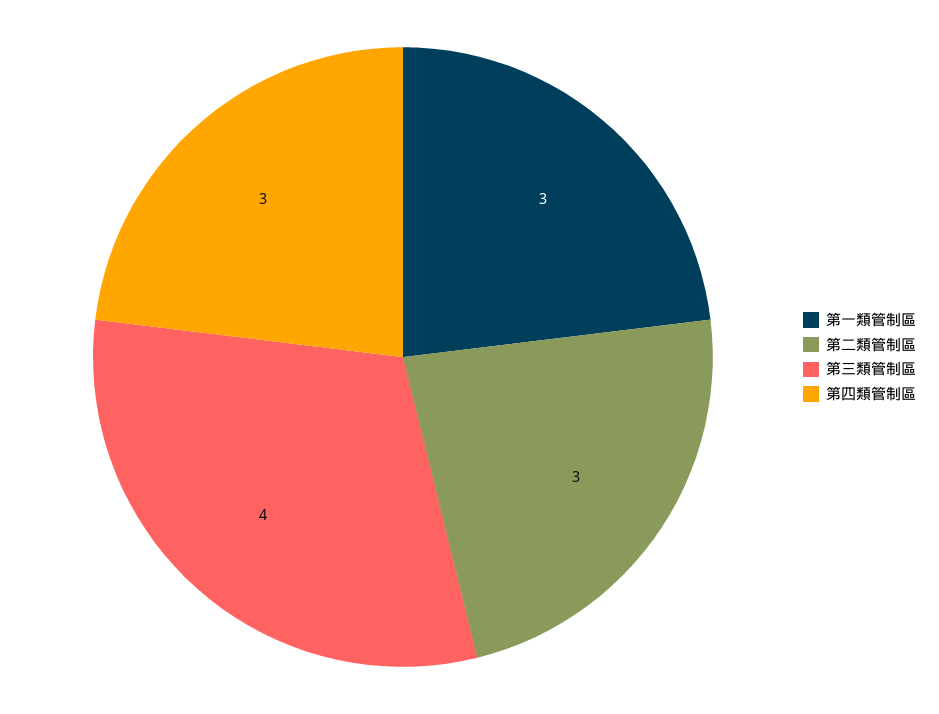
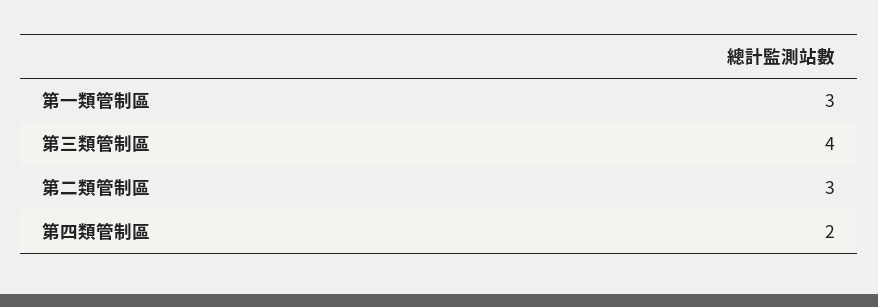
  {
    "第一類管制區": 3,
    "第二類管制區": 3,
    "第三類管制區": 4,
-   "第四類管制區": 3
+   "第四類管制區": 2
  }

